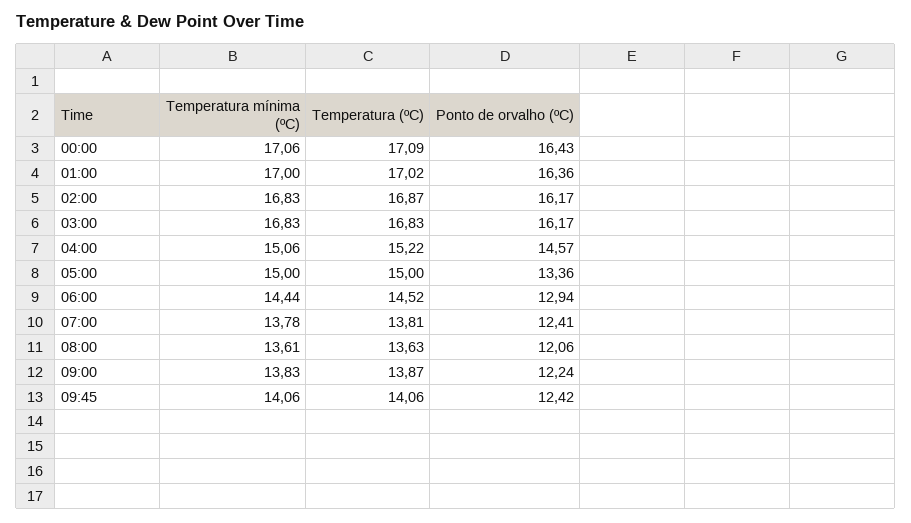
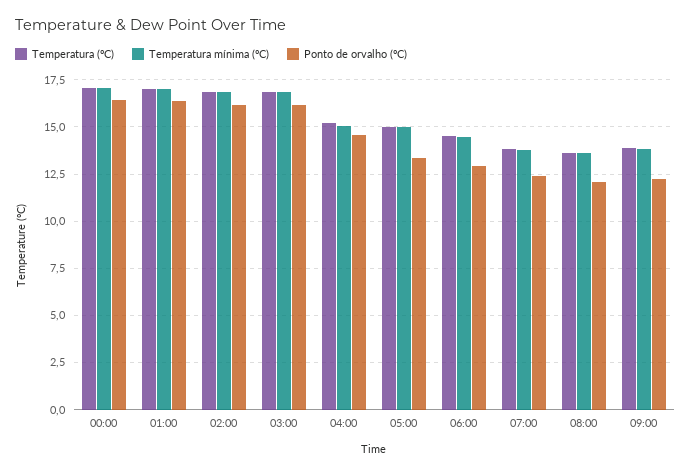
  {
    "Temperatura mínima (ºC)": {
      "00:00": 17.06,
      "01:00": 17,
      "02:00": 16.83,
      "03:00": 16.83,
      "04:00": 15.06,
      "05:00": 15,
      "06:00": 14.44,
      "07:00": 13.78,
      "08:00": 13.61,
-     "09:00": 13.83,
+     "09:00": 13.83
-     "09:45": 14.06
    },
    "Temperatura (ºC)": {
      "00:00": 17.09,
      "01:00": 17.02,
      "02:00": 16.87,
      "03:00": 16.83,
      "04:00": 15.22,
      "05:00": 15,
      "06:00": 14.52,
      "07:00": 13.81,
      "08:00": 13.63,
-     "09:00": 13.87,
+     "09:00": 13.87
-     "09:45": 14.06
    },
    "Ponto de orvalho (ºC)": {
      "00:00": 16.43,
      "01:00": 16.36,
      "02:00": 16.17,
      "03:00": 16.17,
      "04:00": 14.57,
      "05:00": 13.36,
      "06:00": 12.94,
      "07:00": 12.41,
      "08:00": 12.06,
-     "09:00": 12.24,
+     "09:00": 12.24
-     "09:45": 12.42
    }
  }

